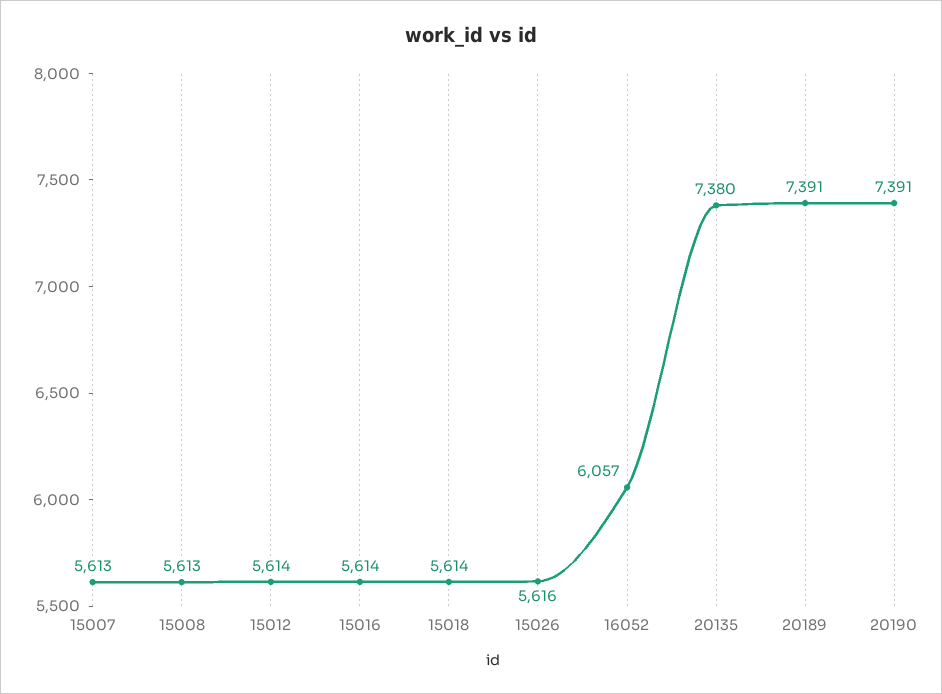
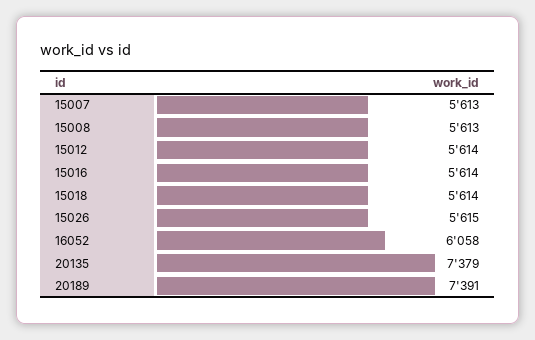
  {
    "15007": 5613,
    "15008": 5613,
    "15012": 5614,
    "15016": 5614,
    "15018": 5614,
-   "15026": 5616,
+   "15026": 5615,
-   "16052": 6057,
+   "16052": 6058,
-   "20135": 7380,
+   "20135": 7379,
-   "20189": 7391,
+   "20189": 7391
-   "20190": 7391
  }

